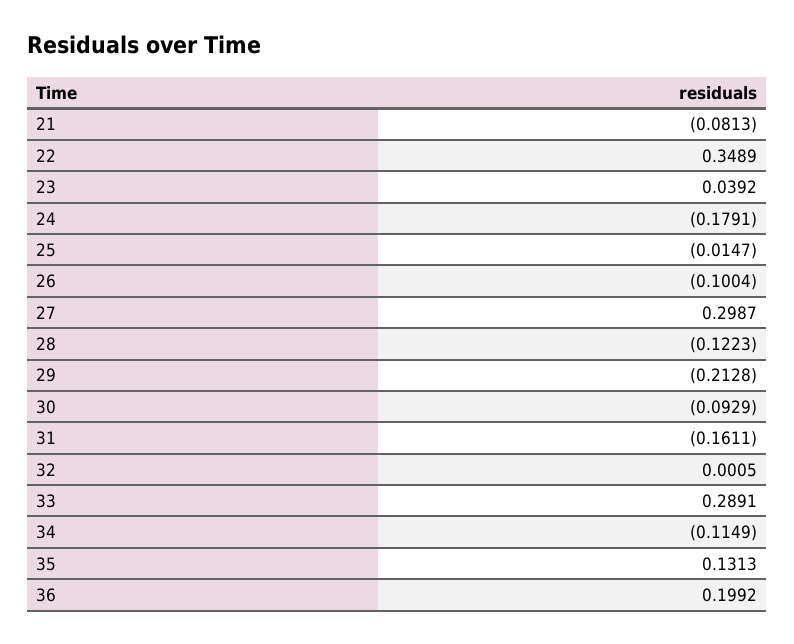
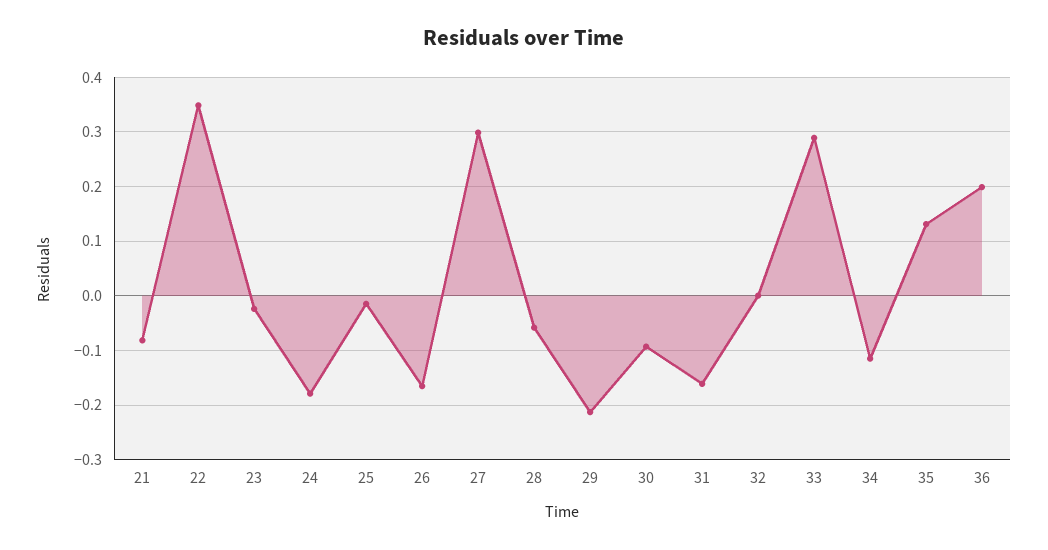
  {
    "21": -0.0813,
    "22": 0.3489,
-   "23": 0.0392,
+   "23": -0.02,
    "24": -0.1791,
    "25": -0.0147,
-   "26": -0.1004,
+   "26": -0.16,
    "27": 0.2987,
-   "28": -0.1223,
+   "28": -0.06,
    "29": -0.2128,
    "30": -0.0929,
    "31": -0.1611,
    "32": 0.0005,
    "33": 0.2891,
    "34": -0.1149,
    "35": 0.1313,
    "36": 0.1992
  }

